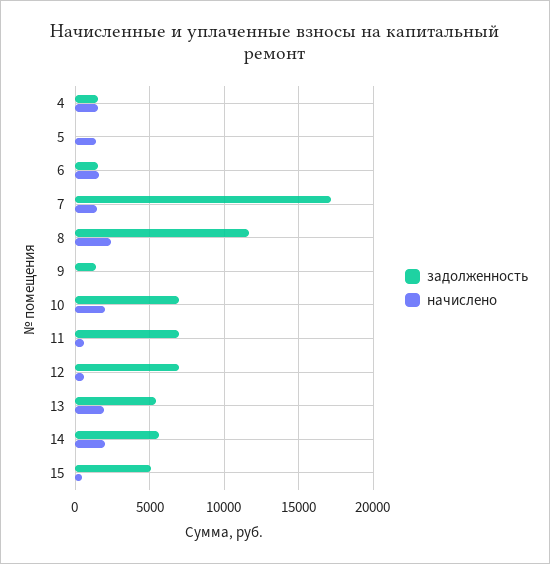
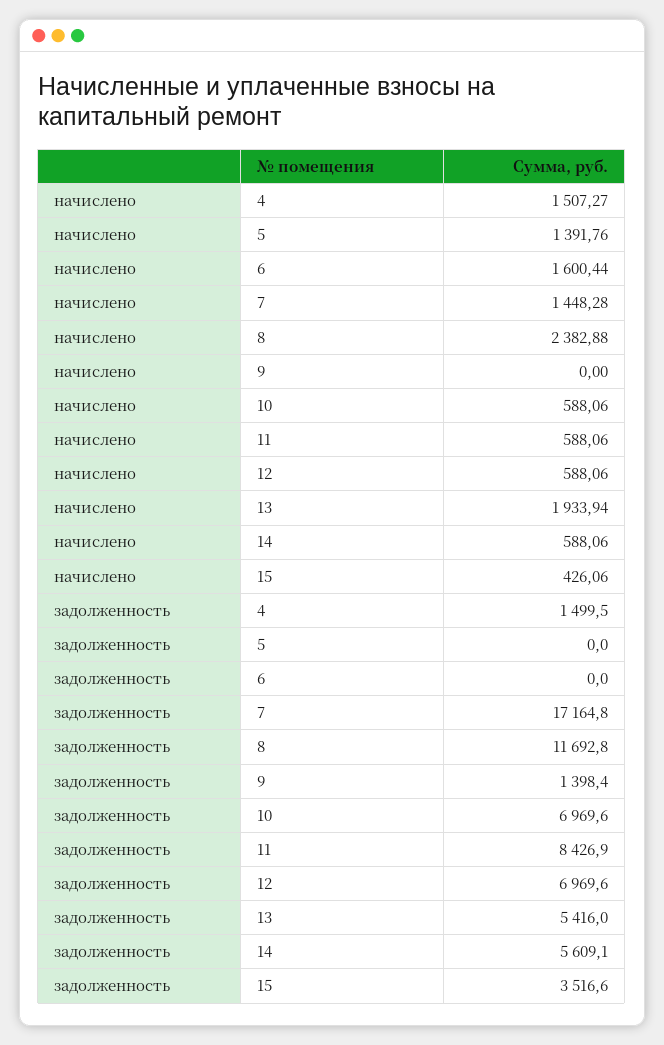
  {
    "задолженность": {
      "4": 1499.5,
      "5": 0,
-     "6": 1500,
+     "6": 0,
      "7": 17164.8,
      "8": 11692.8,
      "9": 1398.4,
      "10": 6969.6,
-     "11": 7000,
+     "11": 8426.9,
      "12": 6969.6,
      "13": 5416,
      "14": 5609.1,
-     "15": 5000
+     "15": 3516.6
    },
    "начислено": {
      "4": 1507.27,
      "5": 1391.76,
      "6": 1600.44,
      "7": 1448.28,
      "8": 2382.88,
      "9": 0,
-     "10": 2000,
+     "10": 588.06,
      "11": 588.06,
      "12": 588.06,
      "13": 1933.94,
-     "14": 2000,
+     "14": 588.06,
      "15": 426.06
    }
  }

